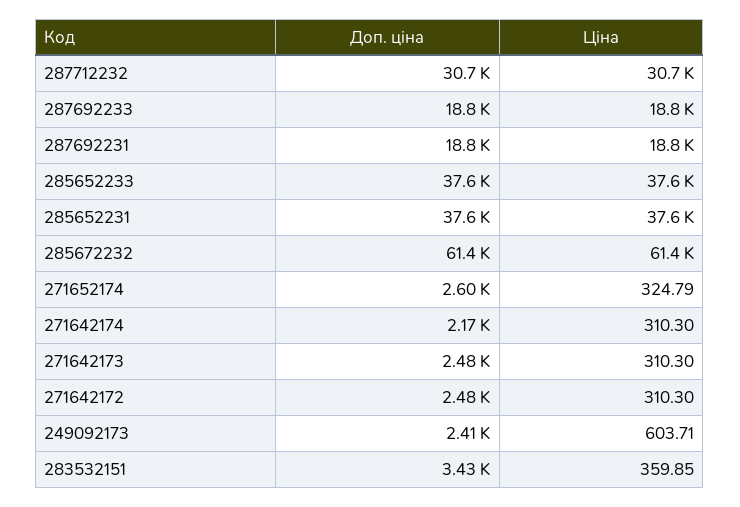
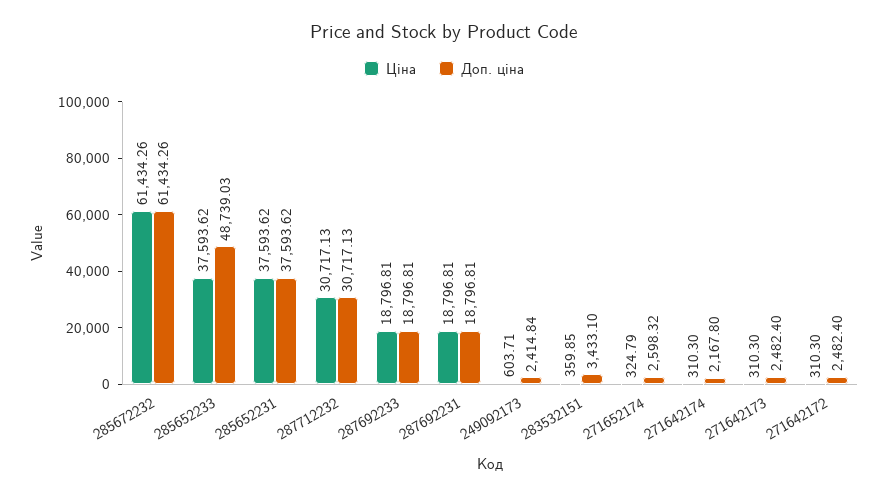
  {
    "Доп. ціна": {
      "287712232": 30717.13,
      "287692233": 18796.81,
      "287692231": 18796.81,
-     "285652233": 37600,
+     "285652233": 48739.03,
      "285652231": 37593.62,
      "285672232": 61434.26,
      "271652174": 2598.32,
      "271642174": 2167.8,
      "271642173": 2482.4,
      "271642172": 2482.4,
      "249092173": 2414.84,
      "283532151": 3433.1
    },
    "Ціна": {
      "287712232": 30717.13,
      "287692233": 18796.81,
      "287692231": 18796.81,
      "285652233": 37593.62,
      "285652231": 37593.62,
      "285672232": 61434.26,
      "271652174": 324.79,
      "271642174": 310.3,
      "271642173": 310.3,
      "271642172": 310.3,
      "249092173": 603.71,
      "283532151": 359.85
    }
  }

